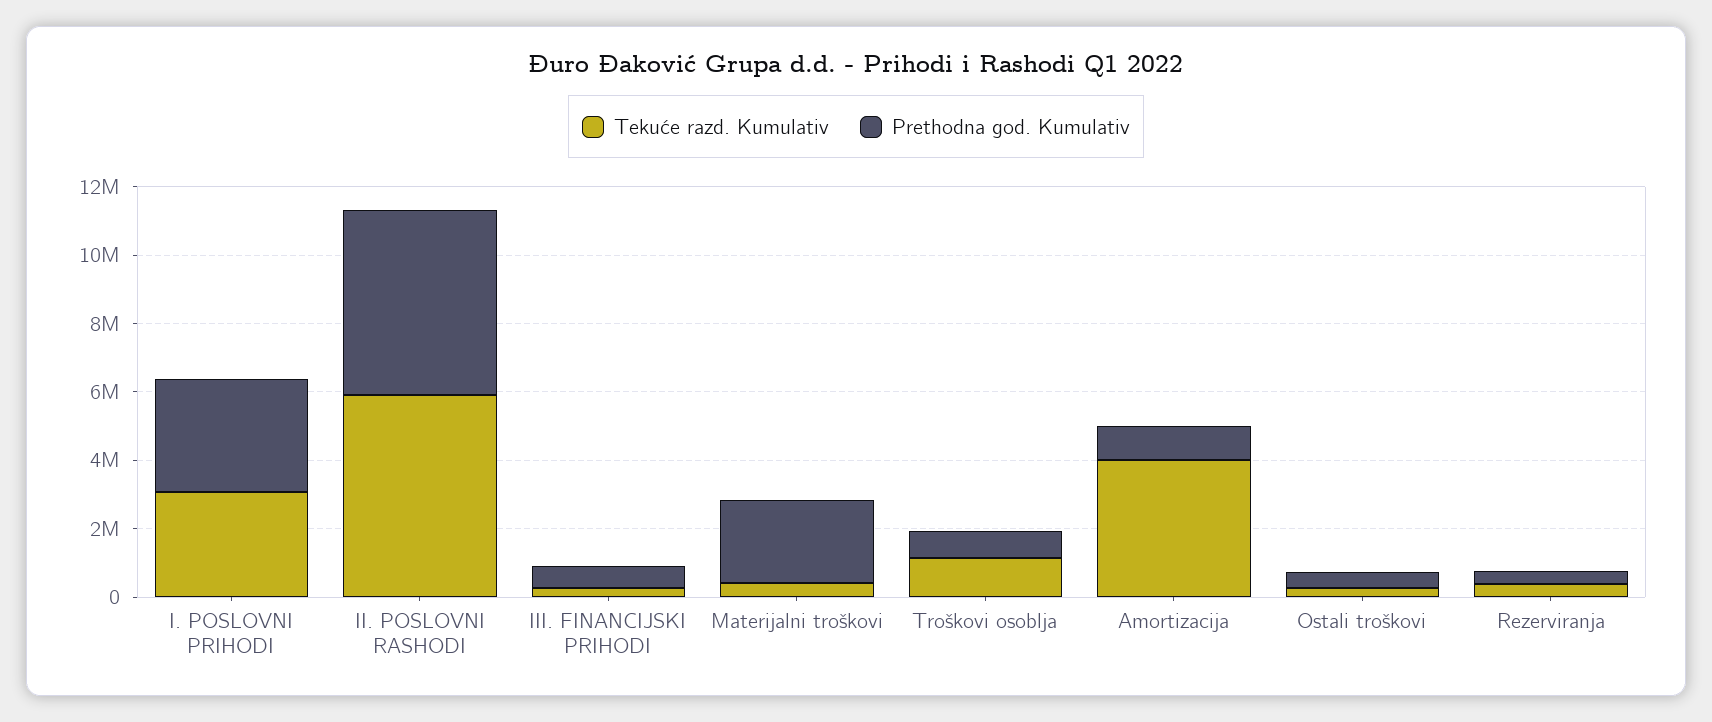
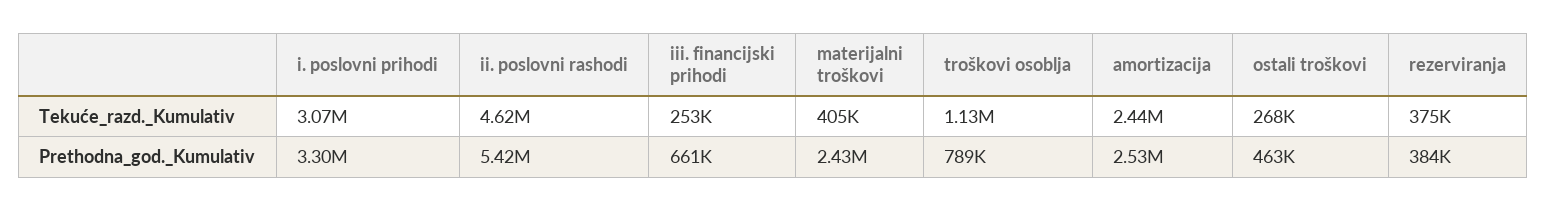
  {
    "Tekuće razd. Kumulativ": {
      "I. POSLOVNI PRIHODI": 3070000,
-     "II. POSLOVNI RASHODI": 6000000,
+     "II. POSLOVNI RASHODI": 4620000,
      "III. FINANCIJSKI PRIHODI": 253000,
      "Materijalni troškovi": 405000,
      "Troškovi osoblja": 1130000,
-     "Amortizacija": 4000000,
+     "Amortizacija": 2440000,
      "Ostali troškovi": 268000,
      "Rezerviranja": 375000
    },
    "Prethodna god. Kumulativ": {
      "I. POSLOVNI PRIHODI": 3300000,
      "II. POSLOVNI RASHODI": 5420000,
      "III. FINANCIJSKI PRIHODI": 661000,
      "Materijalni troškovi": 2430000,
      "Troškovi osoblja": 789000,
-     "Amortizacija": 1000000,
+     "Amortizacija": 2530000,
      "Ostali troškovi": 463000,
      "Rezerviranja": 384000
    }
  }

